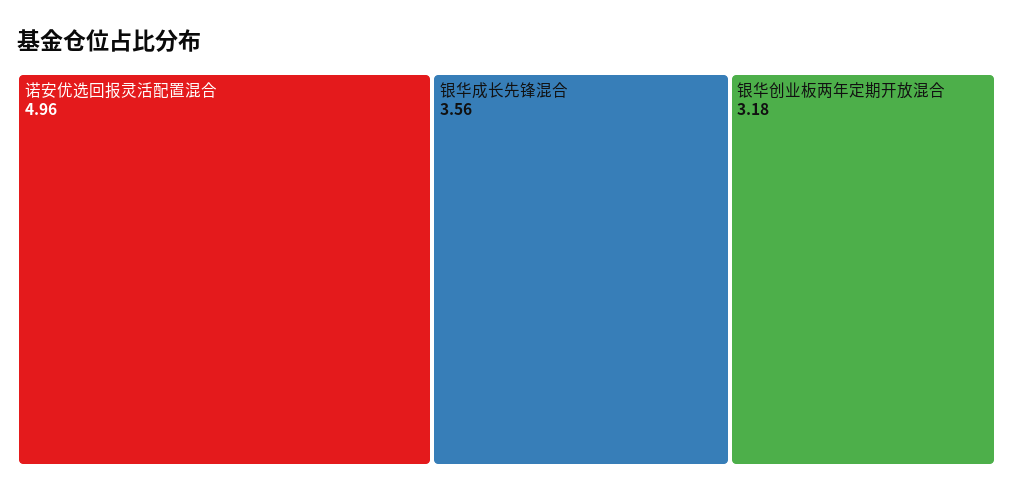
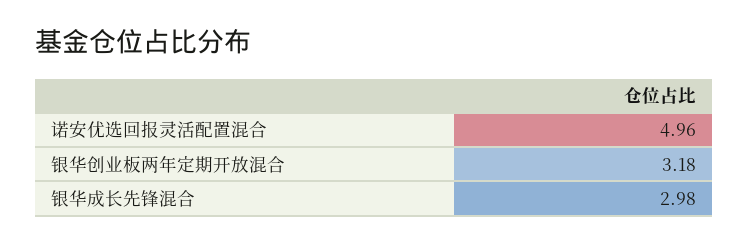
  {
    "诺安优选回报灵活配置混合": 4.96,
-   "银华成长先锋混合": 3.56,
+   "银华成长先锋混合": 2.98,
    "银华创业板两年定期开放混合": 3.18
  }

